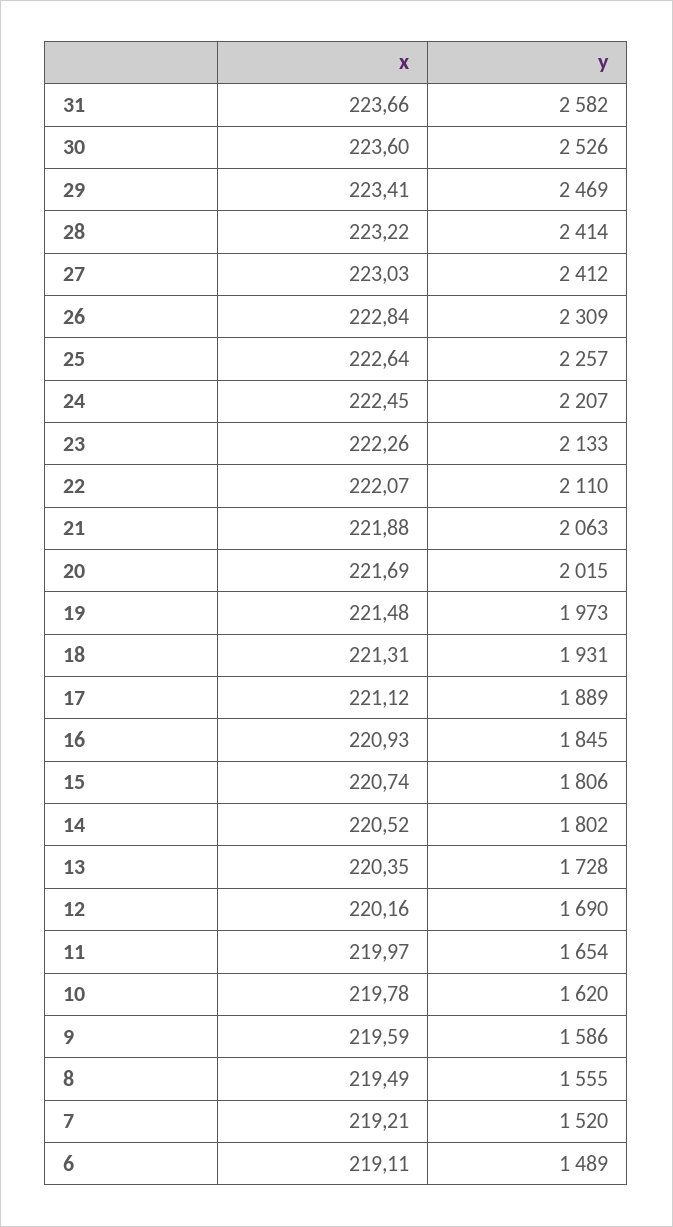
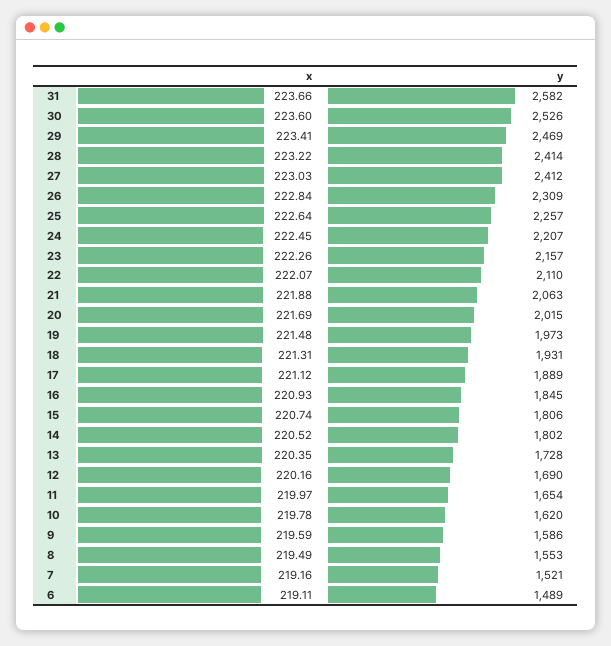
  {
    "x": {
      "31": 223.66,
      "30": 223.6,
      "29": 223.41,
      "28": 223.22,
      "27": 223.03,
      "26": 222.84,
      "25": 222.64,
      "24": 222.45,
      "23": 222.26,
      "22": 222.07,
      "21": 221.88,
      "20": 221.69,
      "19": 221.48,
      "18": 221.31,
      "17": 221.12,
      "16": 220.93,
      "15": 220.74,
      "14": 220.52,
      "13": 220.35,
      "12": 220.16,
      "11": 219.97,
      "10": 219.78,
      "9": 219.59,
      "8": 219.49,
-     "7": 219.21,
+     "7": 219.16,
      "6": 219.11
    },
    "y": {
      "31": 2582,
      "30": 2526,
      "29": 2469,
      "28": 2414,
      "27": 2412,
      "26": 2309,
      "25": 2257,
      "24": 2207,
-     "23": 2133,
+     "23": 2157,
      "22": 2110,
      "21": 2063,
      "20": 2015,
      "19": 1973,
      "18": 1931,
      "17": 1889,
      "16": 1845,
      "15": 1806,
      "14": 1802,
      "13": 1728,
      "12": 1690,
      "11": 1654,
      "10": 1620,
      "9": 1586,
-     "8": 1555,
+     "8": 1553,
-     "7": 1520,
+     "7": 1521,
      "6": 1489
    }
  }

